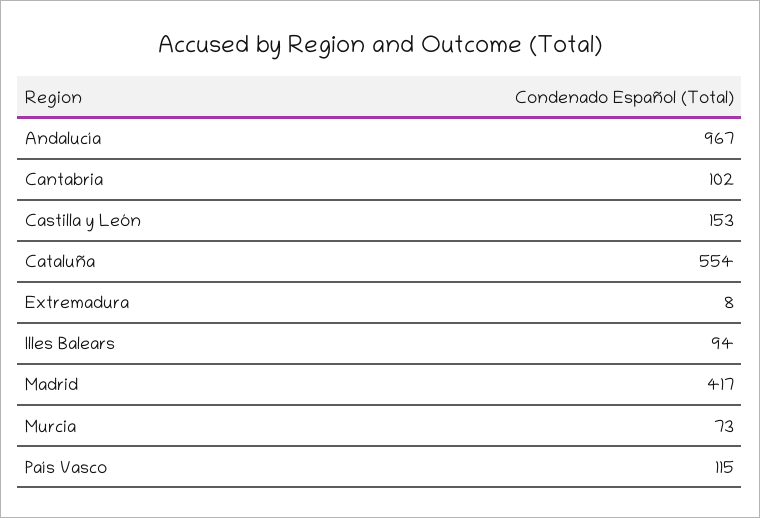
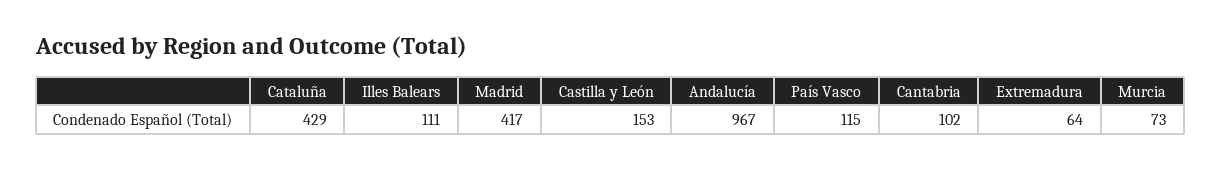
  {
    "Andalucía": 967,
    "Cantabria": 102,
    "Castilla y León": 153,
-   "Cataluña": 554,
+   "Cataluña": 429,
-   "Extremadura": 8,
+   "Extremadura": 64,
-   "Illes Balears": 94,
+   "Illes Balears": 111,
    "Madrid": 417,
    "Murcia": 73,
    "País Vasco": 115
  }

